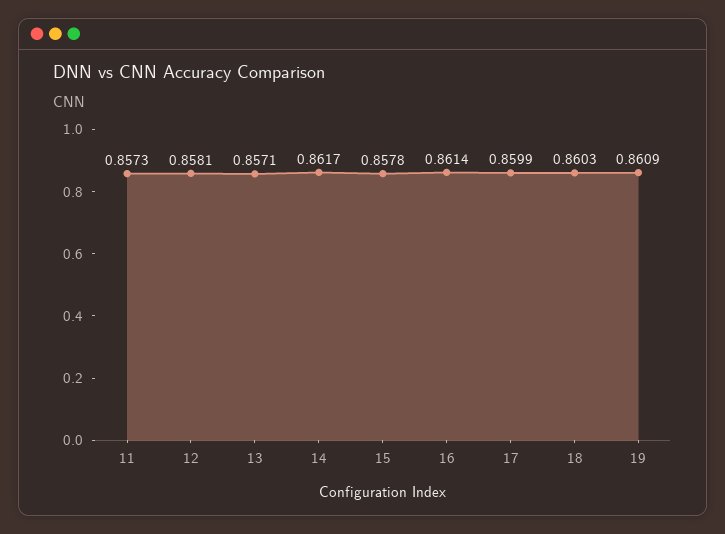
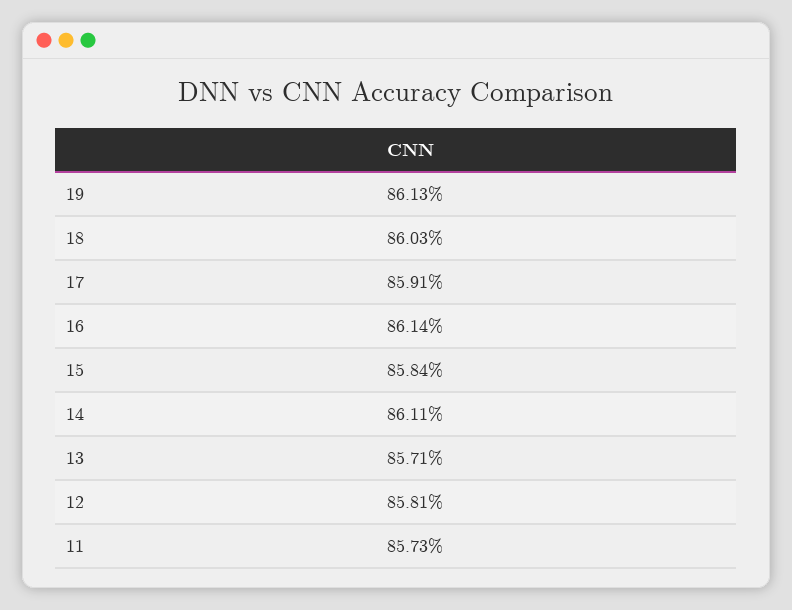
  {
    "11": 0.8573,
    "12": 0.8581,
    "13": 0.8571,
-   "14": 0.8617,
+   "14": 0.8611,
-   "15": 0.8578,
+   "15": 0.8584,
    "16": 0.8614,
-   "17": 0.8599,
+   "17": 0.8591,
    "18": 0.8603,
-   "19": 0.8609
+   "19": 0.8613
  }

